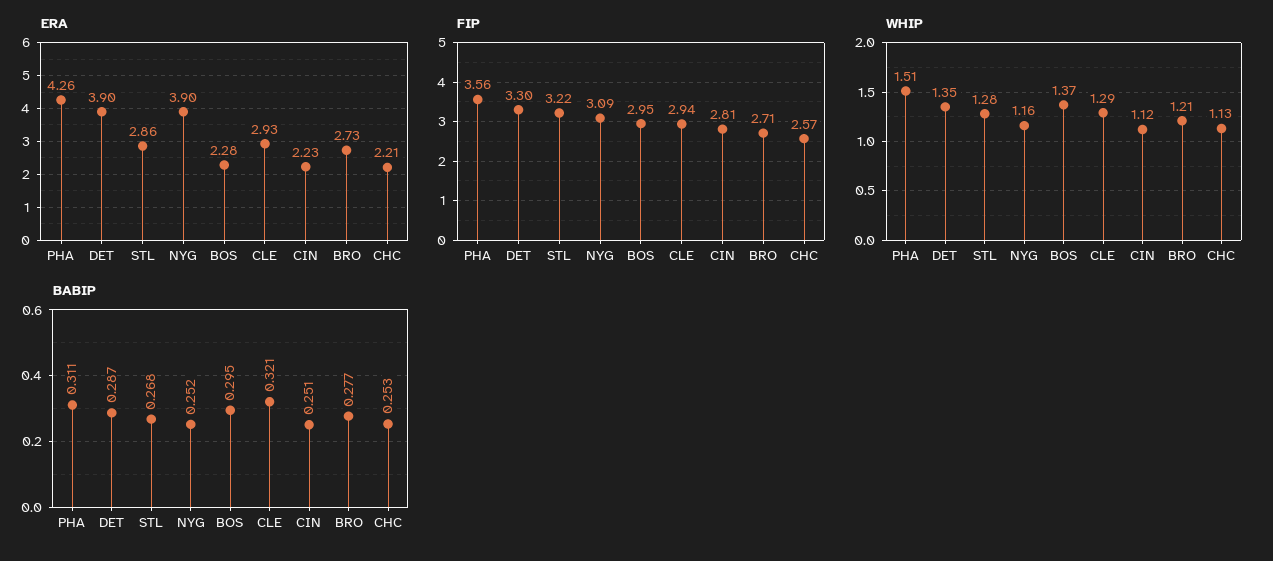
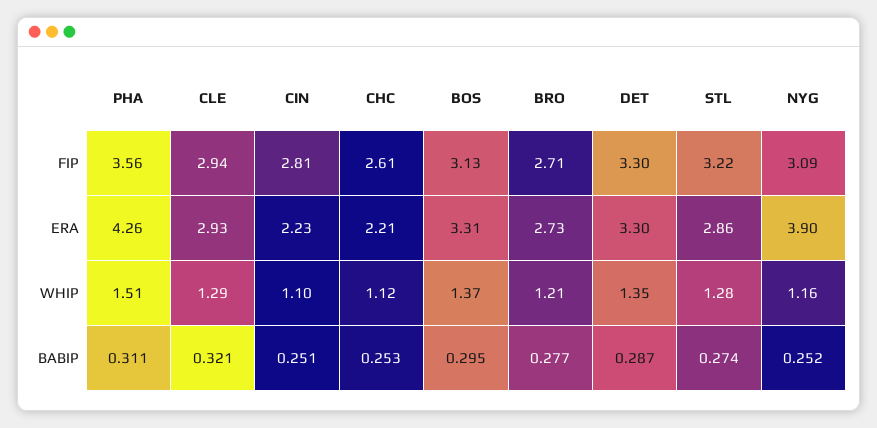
  {
    "ERA": {
      "PHA": 4.26,
-     "DET": 3.9,
+     "DET": 3.3,
      "STL": 2.86,
      "NYG": 3.9,
-     "BOS": 2.28,
+     "BOS": 3.31,
      "CLE": 2.93,
      "CIN": 2.23,
      "BRO": 2.73,
      "CHC": 2.21
    },
    "FIP": {
      "PHA": 3.56,
      "DET": 3.3,
      "STL": 3.22,
      "NYG": 3.09,
-     "BOS": 2.95,
+     "BOS": 3.13,
      "CLE": 2.94,
      "CIN": 2.81,
      "BRO": 2.71,
-     "CHC": 2.57
+     "CHC": 2.61
    },
    "WHIP": {
      "PHA": 1.51,
      "DET": 1.35,
      "STL": 1.28,
      "NYG": 1.16,
      "BOS": 1.37,
      "CLE": 1.29,
-     "CIN": 1.12,
+     "CIN": 1.1,
      "BRO": 1.21,
-     "CHC": 1.13
+     "CHC": 1.12
    },
    "BABIP": {
      "PHA": 0.311,
      "DET": 0.287,
-     "STL": 0.268,
+     "STL": 0.274,
      "NYG": 0.252,
      "BOS": 0.295,
      "CLE": 0.321,
      "CIN": 0.251,
      "BRO": 0.277,
      "CHC": 0.253
    }
  }

